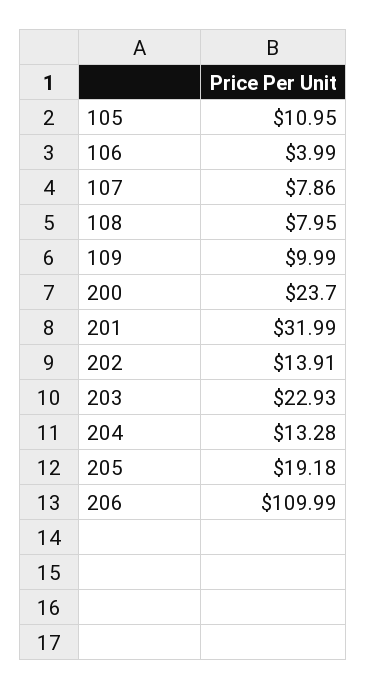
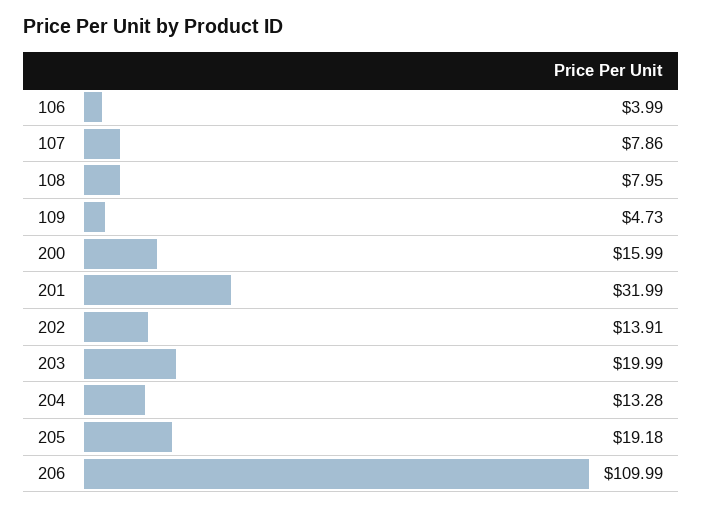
  {
-   "105": 10.95,
    "106": 3.99,
    "107": 7.86,
    "108": 7.95,
-   "109": 9.99,
+   "109": 4.73,
-   "200": 23.7,
+   "200": 15.99,
    "201": 31.99,
    "202": 13.91,
-   "203": 22.93,
+   "203": 19.99,
    "204": 13.28,
    "205": 19.18,
    "206": 109.99
  }

